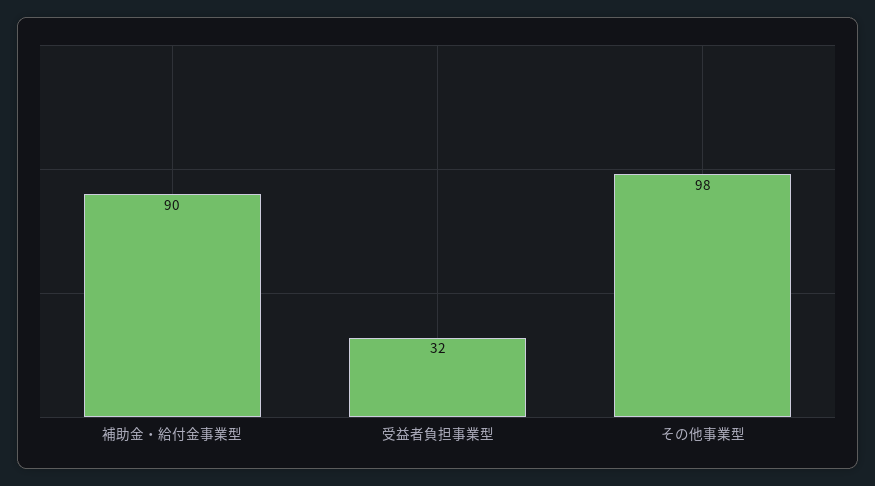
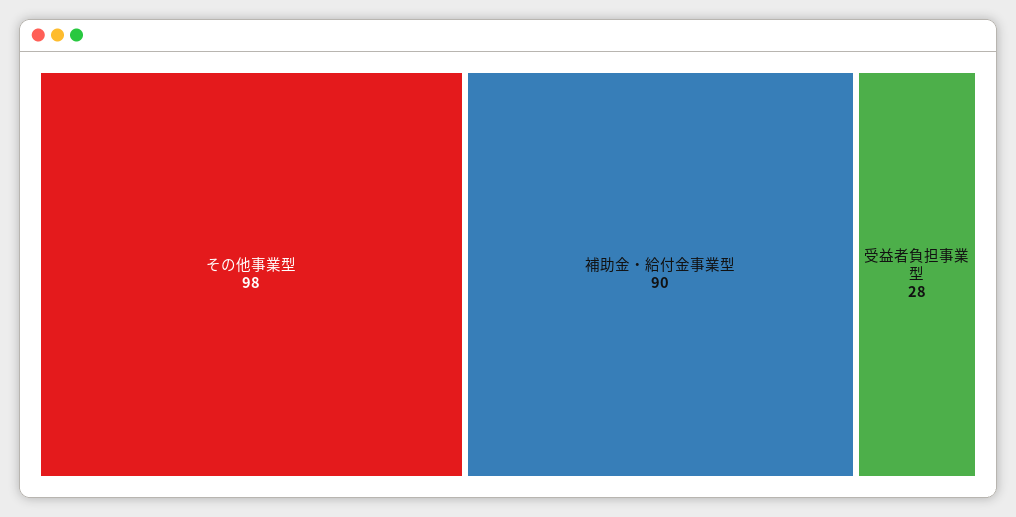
  {
    "補助金・給付金事業型": 90,
-   "受益者負担事業型": 32,
+   "受益者負担事業型": 28,
    "その他事業型": 98
  }

